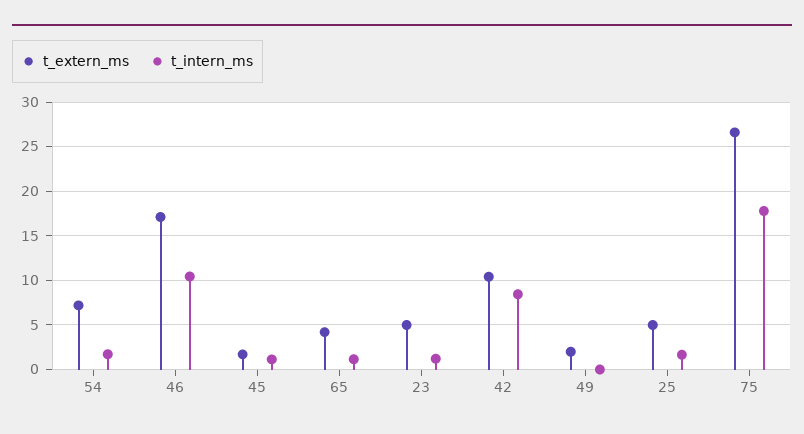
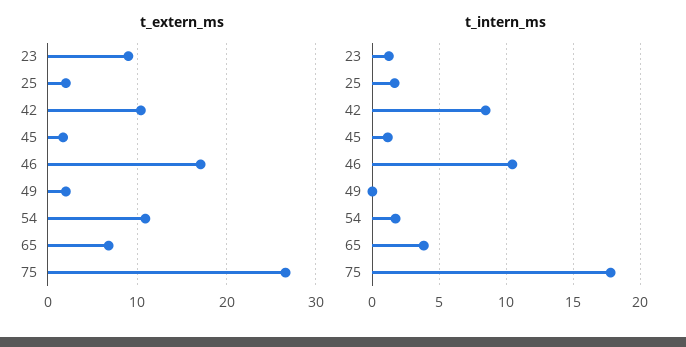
  {
    "t_extern_ms": {
-     "54": 7,
+     "54": 11,
      "46": 17,
      "45": 2,
-     "65": 4,
+     "65": 7,
-     "23": 5,
+     "23": 9,
      "42": 10,
      "49": 2,
-     "25": 5,
+     "25": 2,
      "75": 27
    },
    "t_intern_ms": {
      "54": 1.5,
      "46": 10.5,
      "45": 1,
-     "65": 1,
+     "65": 4,
      "23": 1,
      "42": 8.5,
      "49": 0,
      "25": 1.5,
      "75": 18
    }
  }

